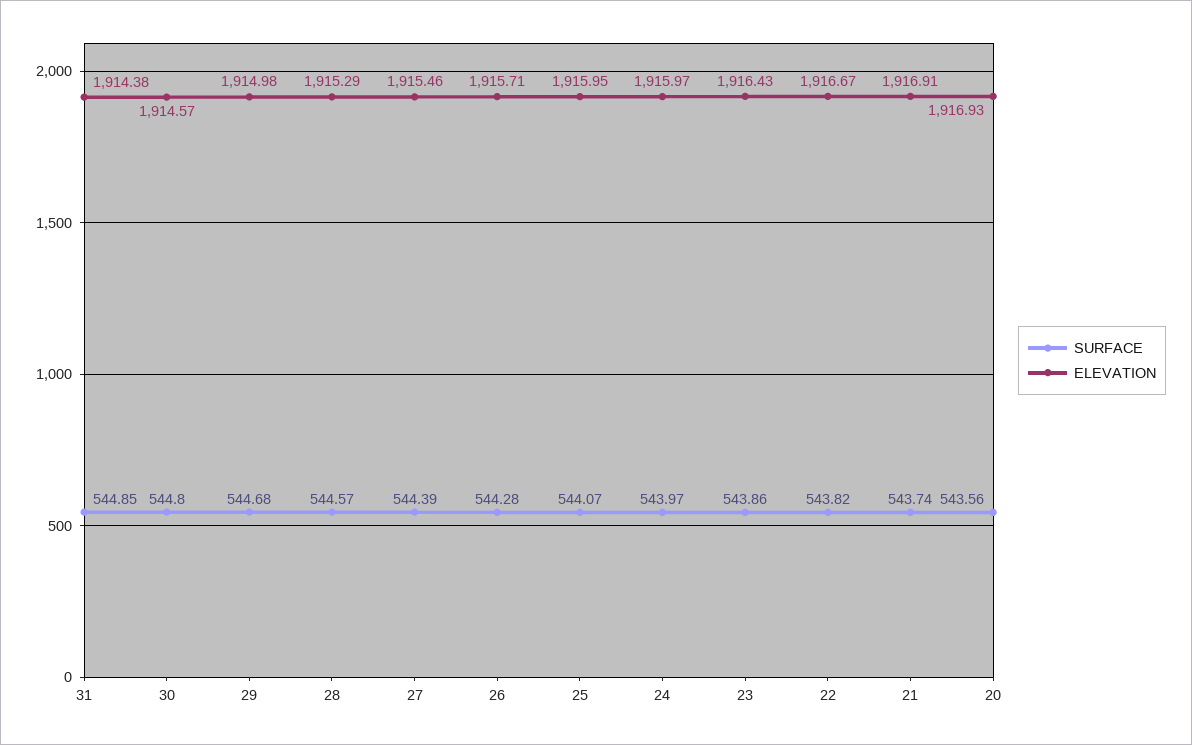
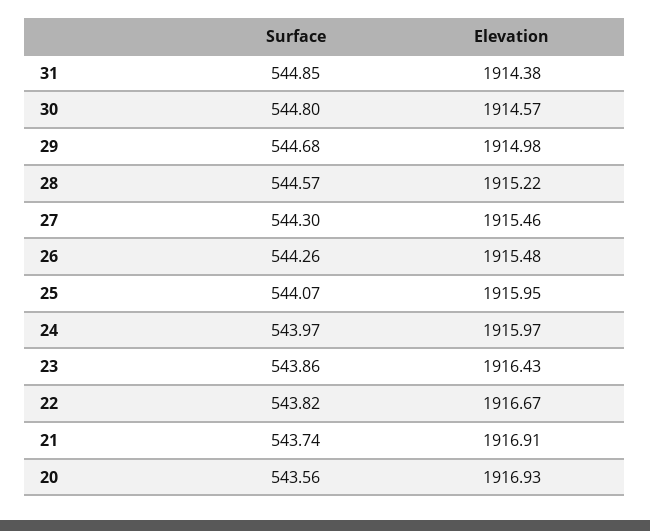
  {
    "SURFACE": {
      "31": 544.85,
      "30": 544.8,
      "29": 544.68,
      "28": 544.57,
-     "27": 544.39,
+     "27": 544.3,
-     "26": 544.28,
+     "26": 544.26,
      "25": 544.07,
      "24": 543.97,
      "23": 543.86,
      "22": 543.82,
      "21": 543.74,
      "20": 543.56
    },
    "ELEVATION": {
      "31": 1914.38,
      "30": 1914.57,
      "29": 1914.98,
-     "28": 1915.29,
+     "28": 1915.22,
      "27": 1915.46,
-     "26": 1915.71,
+     "26": 1915.48,
      "25": 1915.95,
      "24": 1915.97,
      "23": 1916.43,
      "22": 1916.67,
      "21": 1916.91,
      "20": 1916.93
    }
  }

